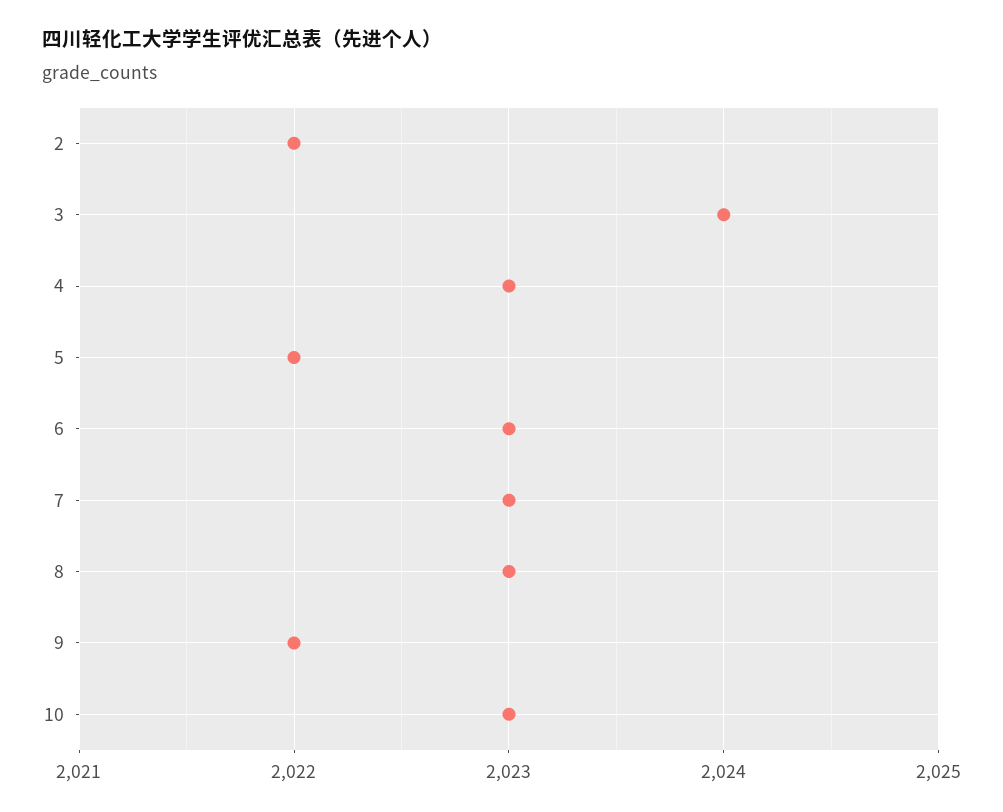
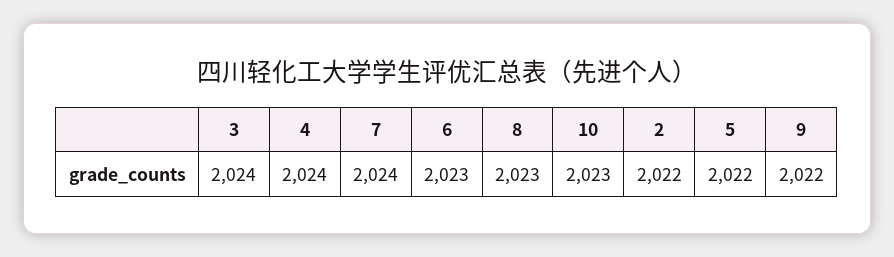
  {
    "2": 2022,
    "3": 2024,
-   "4": 2023,
+   "4": 2024,
    "5": 2022,
    "6": 2023,
-   "7": 2023,
+   "7": 2024,
    "8": 2023,
    "9": 2022,
    "10": 2023
  }

